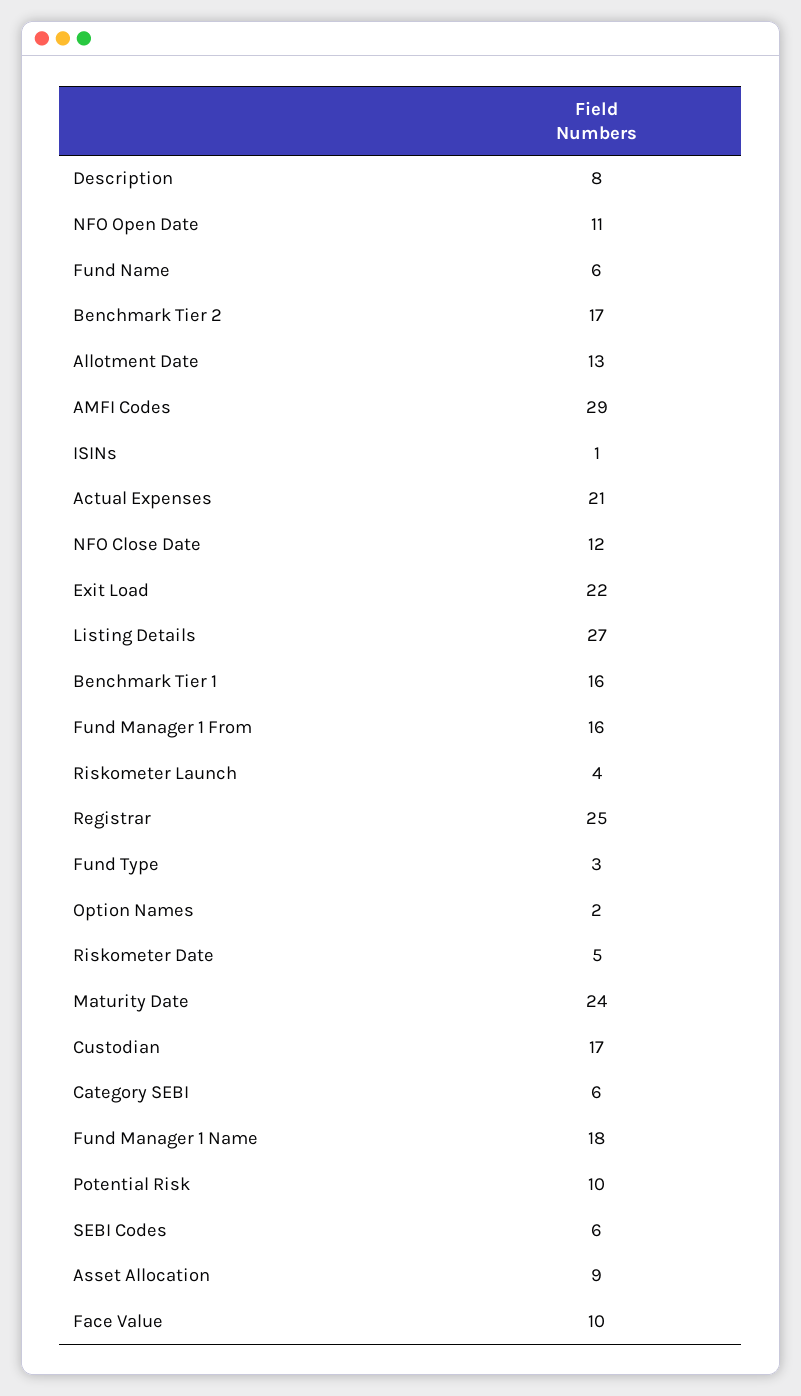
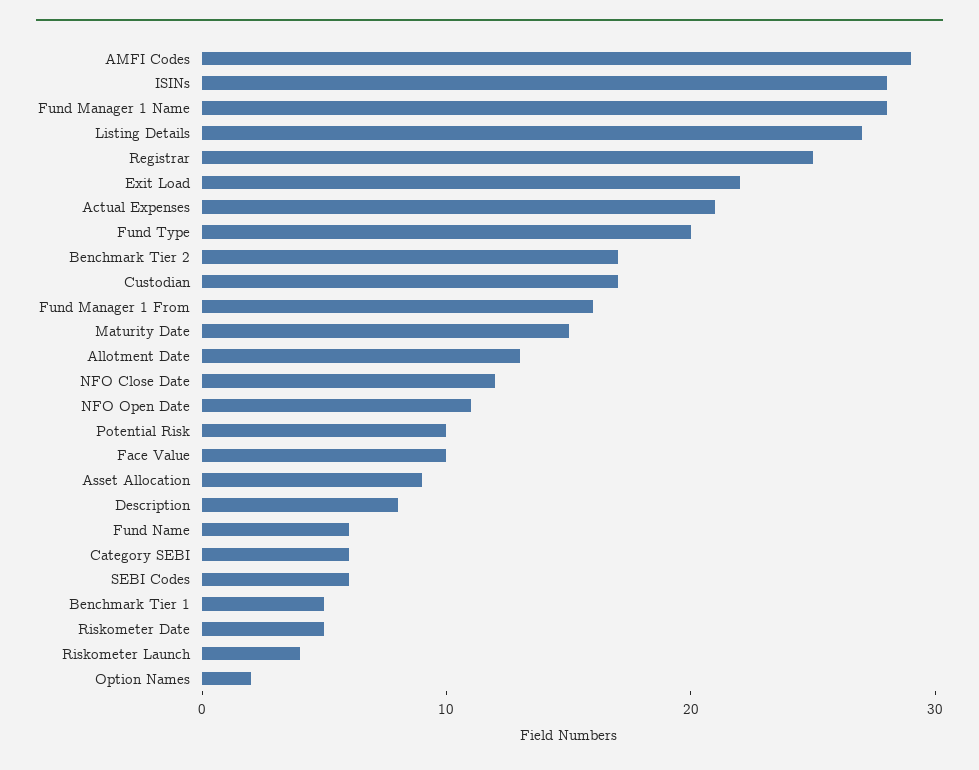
  {
    "Description": 8,
    "NFO Open Date": 11,
    "Fund Name": 6,
    "Benchmark Tier 2": 17,
    "Allotment Date": 13,
    "AMFI Codes": 29,
-   "ISINs": 1,
+   "ISINs": 28,
    "Actual Expenses": 21,
    "NFO Close Date": 12,
    "Exit Load": 22,
    "Listing Details": 27,
-   "Benchmark Tier 1": 16,
+   "Benchmark Tier 1": 5,
    "Fund Manager 1 From": 16,
    "Riskometer Launch": 4,
    "Registrar": 25,
-   "Fund Type": 3,
+   "Fund Type": 20,
    "Option Names": 2,
    "Riskometer Date": 5,
-   "Maturity Date": 24,
+   "Maturity Date": 15,
    "Custodian": 17,
    "Category SEBI": 6,
-   "Fund Manager 1 Name": 18,
+   "Fund Manager 1 Name": 28,
    "Potential Risk": 10,
    "SEBI Codes": 6,
    "Asset Allocation": 9,
    "Face Value": 10
  }

